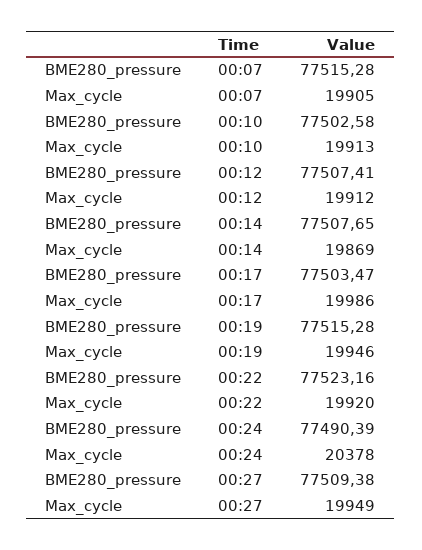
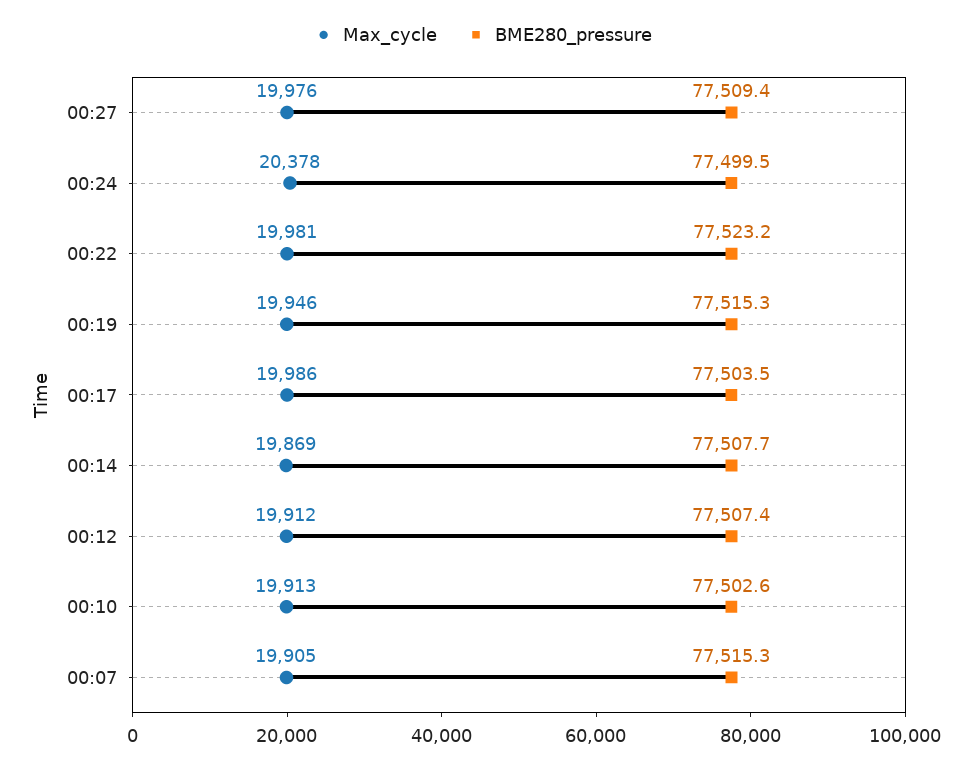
  {
    "BME280_pressure": {
      "00:07": 77515.28,
      "00:10": 77502.58,
      "00:12": 77507.41,
      "00:14": 77507.65,
      "00:17": 77503.47,
      "00:19": 77515.28,
      "00:22": 77523.16,
-     "00:24": 77490.39,
+     "00:24": 77499.5,
      "00:27": 77509.38
    },
    "Max_cycle": {
      "00:07": 19905,
      "00:10": 19913,
      "00:12": 19912,
      "00:14": 19869,
      "00:17": 19986,
      "00:19": 19946,
-     "00:22": 19920,
+     "00:22": 19981,
      "00:24": 20378,
-     "00:27": 19949
+     "00:27": 19976
    }
  }

